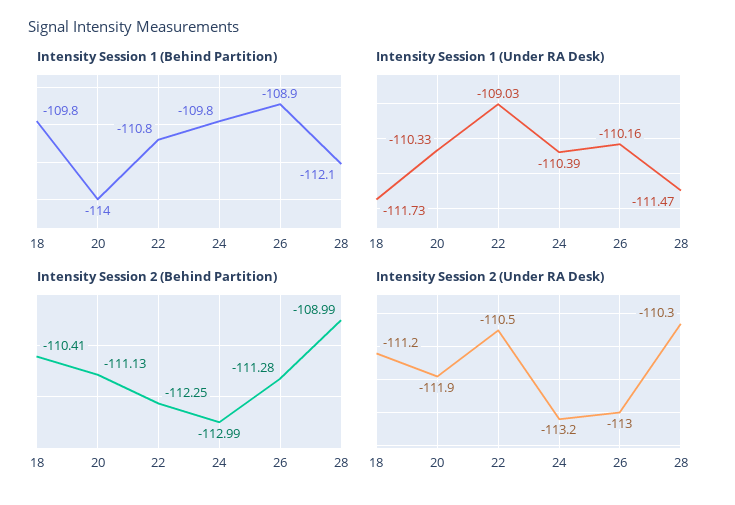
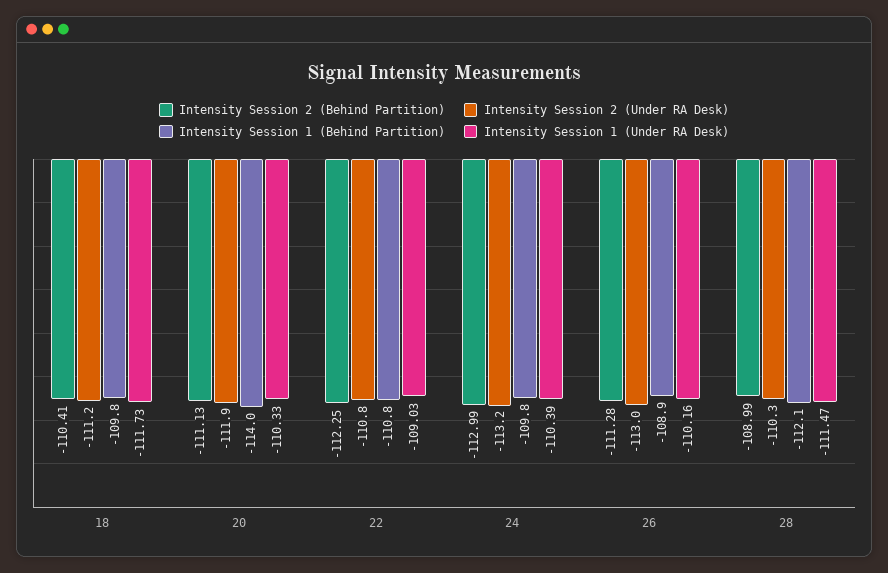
  {
    "Intensity Session 1 (Behind Partition)": {
      "18": -109.8,
      "20": -114,
      "22": -110.8,
      "24": -109.8,
      "26": -108.9,
      "28": -112.1
    },
    "Intensity Session 1 (Under RA Desk)": {
      "18": -111.73,
      "20": -110.33,
      "22": -109.03,
      "24": -110.39,
      "26": -110.16,
      "28": -111.47
    },
    "Intensity Session 2 (Behind Partition)": {
      "18": -110.41,
      "20": -111.13,
      "22": -112.25,
      "24": -112.99,
      "26": -111.28,
      "28": -108.99
    },
    "Intensity Session 2 (Under RA Desk)": {
      "18": -111.2,
      "20": -111.9,
-     "22": -110.5,
+     "22": -110.8,
      "24": -113.2,
      "26": -113,
      "28": -110.3
    }
  }

